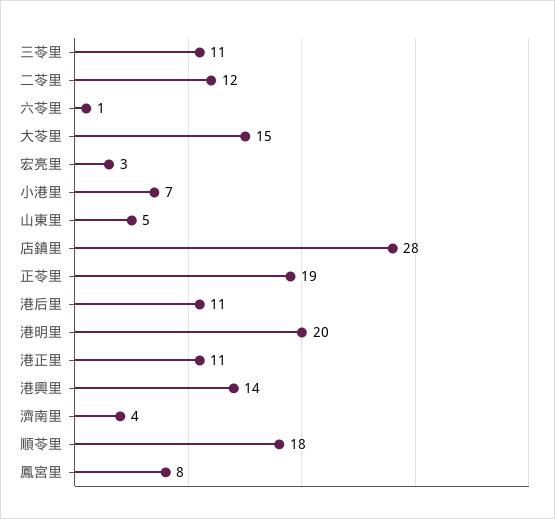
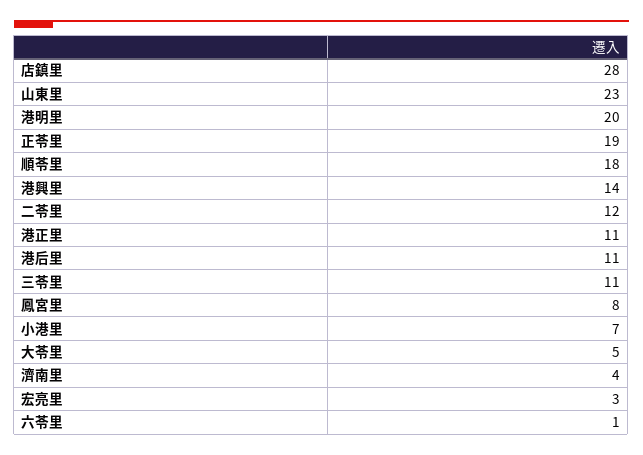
  {
    "三苓里": 11,
    "二苓里": 12,
    "六苓里": 1,
-   "大苓里": 15,
+   "大苓里": 5,
    "宏亮里": 3,
    "小港里": 7,
-   "山東里": 5,
+   "山東里": 23,
    "店鎮里": 28,
    "正苓里": 19,
    "港后里": 11,
    "港明里": 20,
    "港正里": 11,
    "港興里": 14,
    "濟南里": 4,
    "順苓里": 18,
    "鳳宮里": 8
  }

